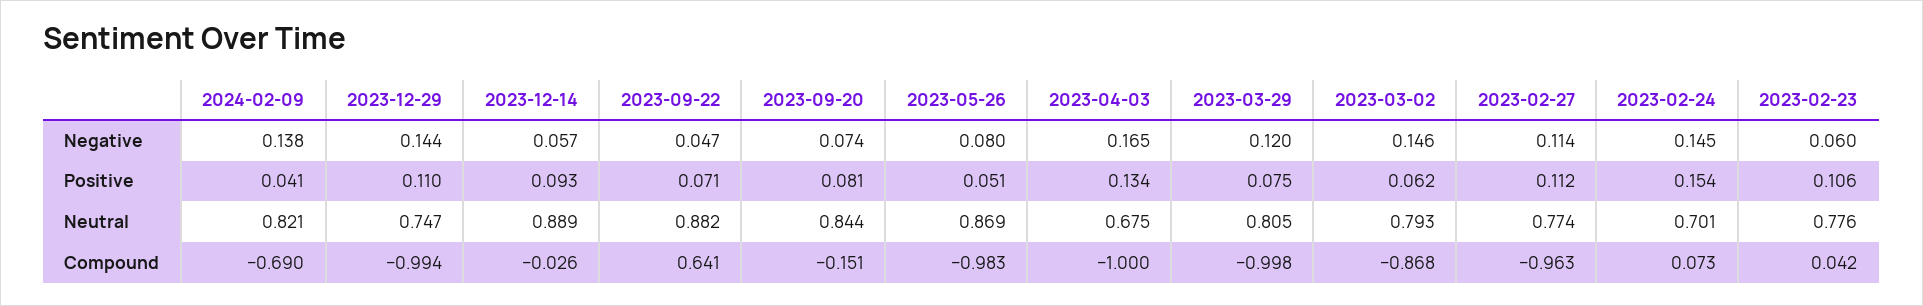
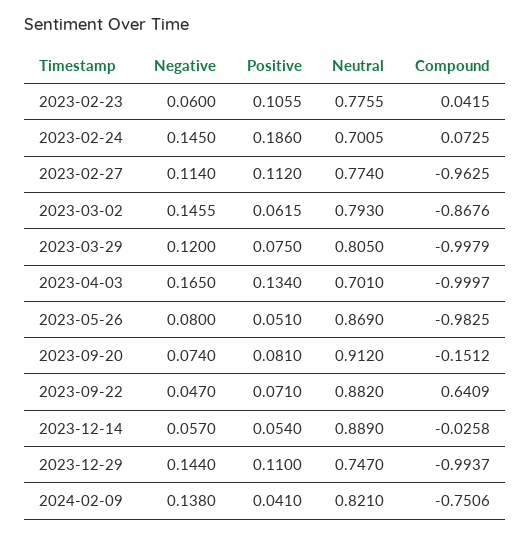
  {
    "2024-02-09": {
      "Negative": 0.138,
      "Positive": 0.041,
      "Neutral": 0.821,
-     "Compound": -0.69
+     "Compound": -0.7506
    },
    "2023-12-29": {
      "Negative": 0.144,
      "Positive": 0.11,
      "Neutral": 0.747,
      "Compound": -0.9937
    },
    "2023-12-14": {
      "Negative": 0.057,
-     "Positive": 0.093,
+     "Positive": 0.054,
      "Neutral": 0.889,
      "Compound": -0.0258
    },
    "2023-09-22": {
      "Negative": 0.047,
      "Positive": 0.071,
      "Neutral": 0.882,
      "Compound": 0.6409
    },
    "2023-09-20": {
      "Negative": 0.074,
      "Positive": 0.081,
-     "Neutral": 0.844,
+     "Neutral": 0.912,
      "Compound": -0.1512
    },
    "2023-05-26": {
      "Negative": 0.08,
      "Positive": 0.051,
      "Neutral": 0.869,
      "Compound": -0.9825
    },
    "2023-04-03": {
      "Negative": 0.165,
      "Positive": 0.134,
-     "Neutral": 0.675,
+     "Neutral": 0.701,
      "Compound": -0.9997
    },
    "2023-03-29": {
      "Negative": 0.12,
      "Positive": 0.075,
      "Neutral": 0.805,
      "Compound": -0.9979
    },
    "2023-03-02": {
      "Negative": 0.1455,
      "Positive": 0.0615,
      "Neutral": 0.793,
      "Compound": -0.8676
    },
    "2023-02-27": {
      "Negative": 0.114,
      "Positive": 0.112,
      "Neutral": 0.774,
      "Compound": -0.9625
    },
    "2023-02-24": {
      "Negative": 0.145,
-     "Positive": 0.154,
+     "Positive": 0.186,
      "Neutral": 0.7005,
      "Compound": 0.0725
    },
    "2023-02-23": {
      "Negative": 0.06,
      "Positive": 0.1055,
      "Neutral": 0.7755,
      "Compound": 0.0415
    }
  }

